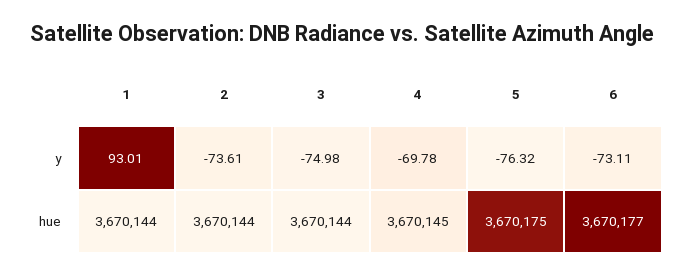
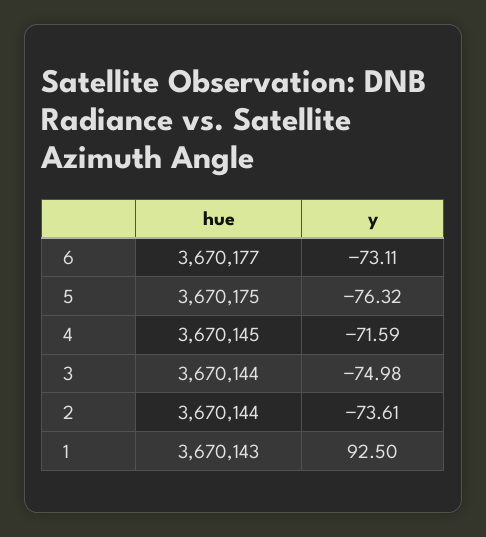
  {
    "1": {
-     "y": 93.01,
+     "y": 92.5,
-     "hue": 3670144
+     "hue": 3670143
    },
    "2": {
      "y": -73.61,
      "hue": 3670144
    },
    "3": {
      "y": -74.98,
      "hue": 3670144
    },
    "4": {
-     "y": -69.78,
+     "y": -71.59,
      "hue": 3670145
    },
    "5": {
      "y": -76.32,
      "hue": 3670175
    },
    "6": {
      "y": -73.11,
      "hue": 3670177
    }
  }

